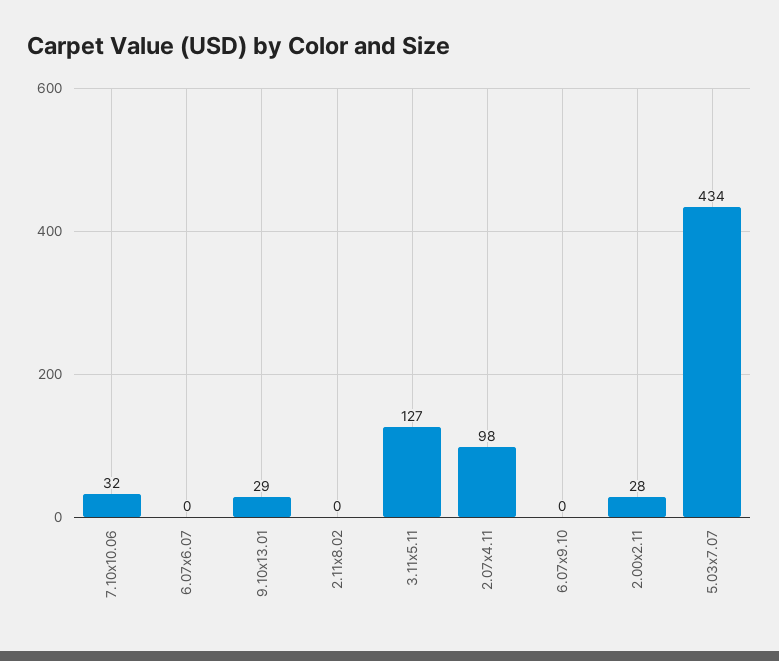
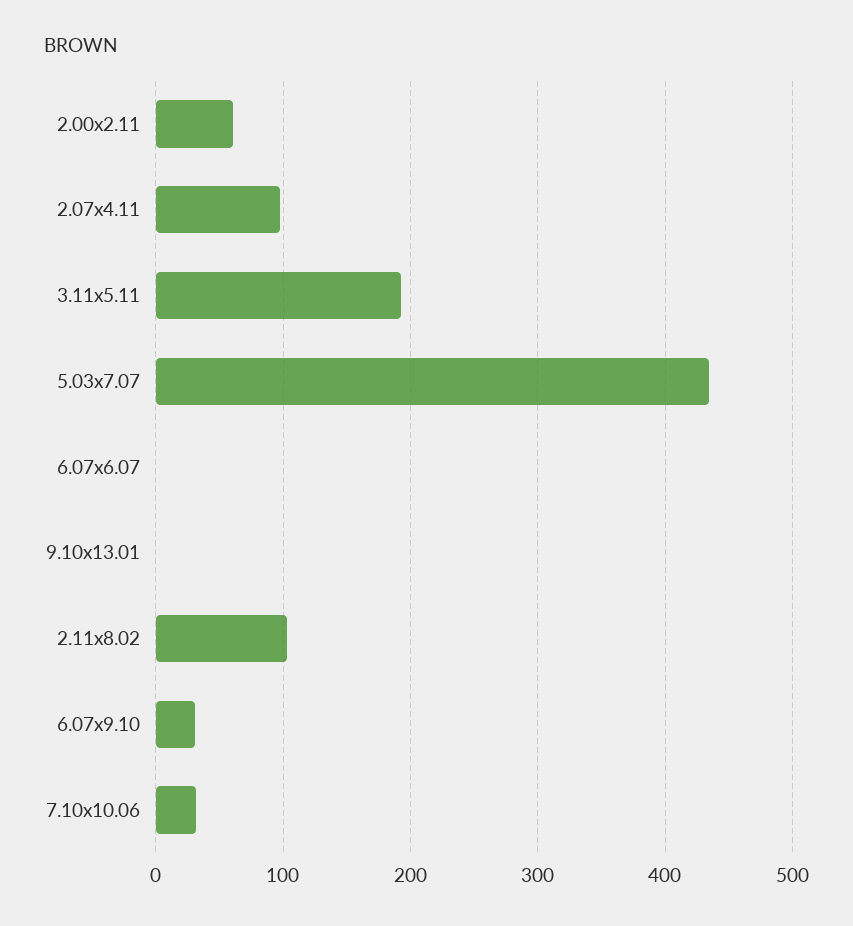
  {
    "7.10x10.06": 32,
    "6.07x6.07": 0,
-   "9.10x13.01": 29,
+   "9.10x13.01": 0,
-   "2.11x8.02": 0,
+   "2.11x8.02": 100,
-   "3.11x5.11": 127,
+   "3.11x5.11": 190,
    "2.07x4.11": 98,
-   "6.07x9.10": 0,
+   "6.07x9.10": 30,
-   "2.00x2.11": 28,
+   "2.00x2.11": 60,
    "5.03x7.07": 434
  }

